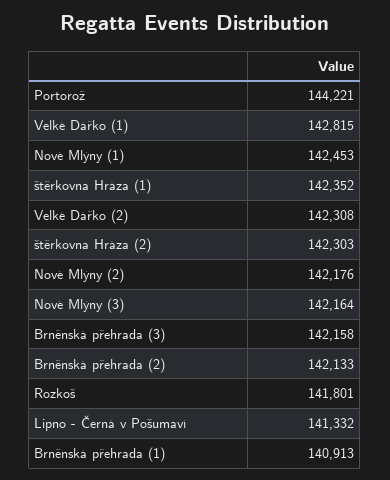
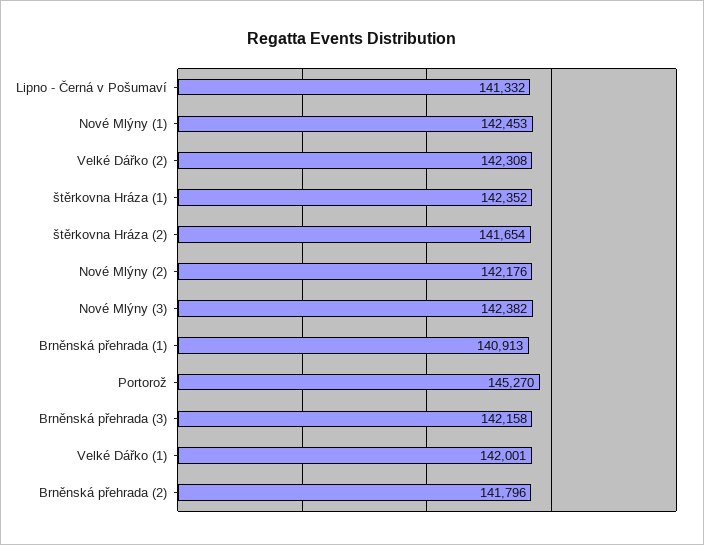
  {
-   "Portorož": 144221,
+   "Portorož": 145270,
-   "Velké Dářko (1)": 142815,
+   "Velké Dářko (1)": 142001,
    "Nové Mlýny (1)": 142453,
    "štěrkovna Hráza (1)": 142352,
    "Velké Dářko (2)": 142308,
-   "štěrkovna Hráza (2)": 142303,
+   "štěrkovna Hráza (2)": 141654,
    "Nové Mlýny (2)": 142176,
-   "Nové Mlýny (3)": 142164,
+   "Nové Mlýny (3)": 142382,
    "Brněnská přehrada (3)": 142158,
-   "Brněnská přehrada (2)": 142133,
+   "Brněnská přehrada (2)": 141796,
-   "Rozkoš": 141801,
    "Lipno - Černá v Pošumaví": 141332,
    "Brněnská přehrada (1)": 140913
  }

